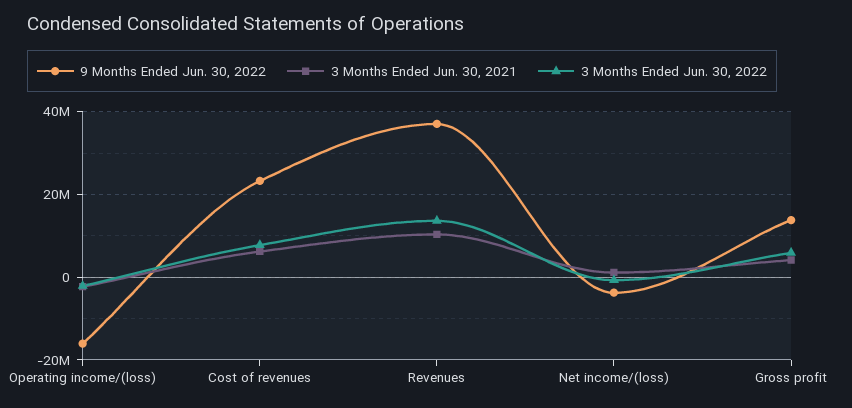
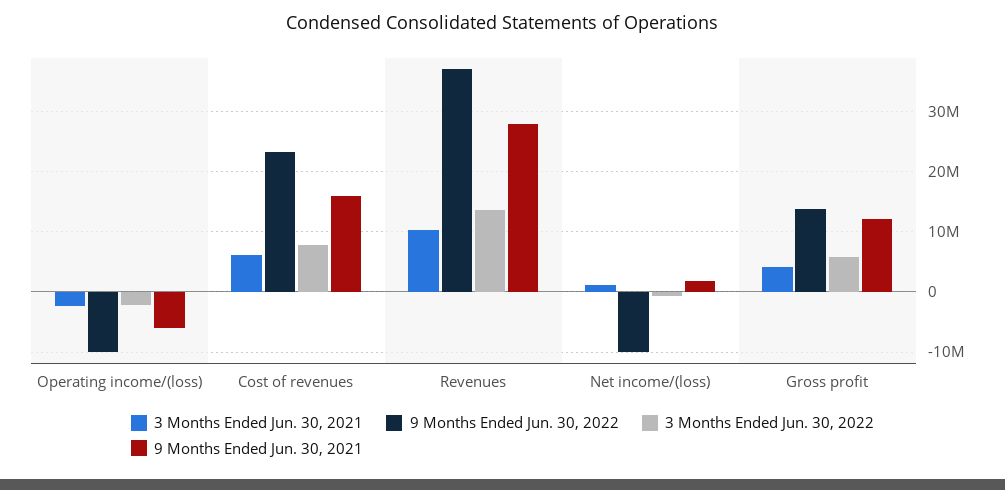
  {
    "9 Months Ended Jun. 30, 2022": {
-     "Operating income/(loss)": -16000000,
+     "Operating income/(loss)": -10000000,
      "Cost of revenues": 23000000,
      "Revenues": 37000000,
-     "Net income/(loss)": -4000000,
+     "Net income/(loss)": -10000000,
      "Gross profit": 14000000
    },
    "3 Months Ended Jun. 30, 2021": {
      "Operating income/(loss)": -2000000,
      "Cost of revenues": 6000000,
      "Revenues": 10000000,
      "Net income/(loss)": 1000000,
      "Gross profit": 4000000
    },
    "3 Months Ended Jun. 30, 2022": {
      "Operating income/(loss)": -2000000,
      "Cost of revenues": 8000000,
      "Revenues": 14000000,
      "Net income/(loss)": -1000000,
      "Gross profit": 6000000
-   }
+   },
+   "9 Months Ended Jun. 30, 2021": {
+     "Operating income/(loss)": -6000000,
+     "Cost of revenues": 16000000,
+     "Revenues": 28000000,
+     "Net income/(loss)": 2000000,
+     "Gross profit": 12000000
+   }
  }

